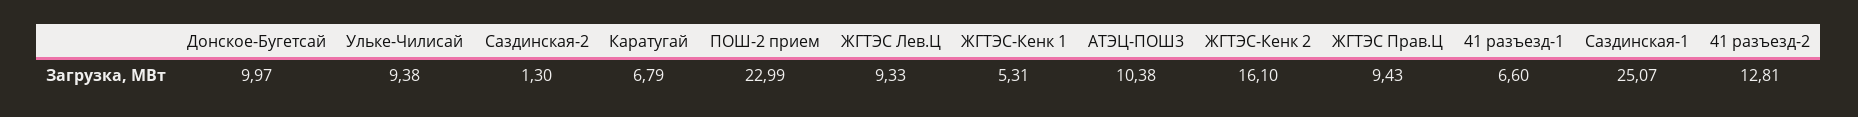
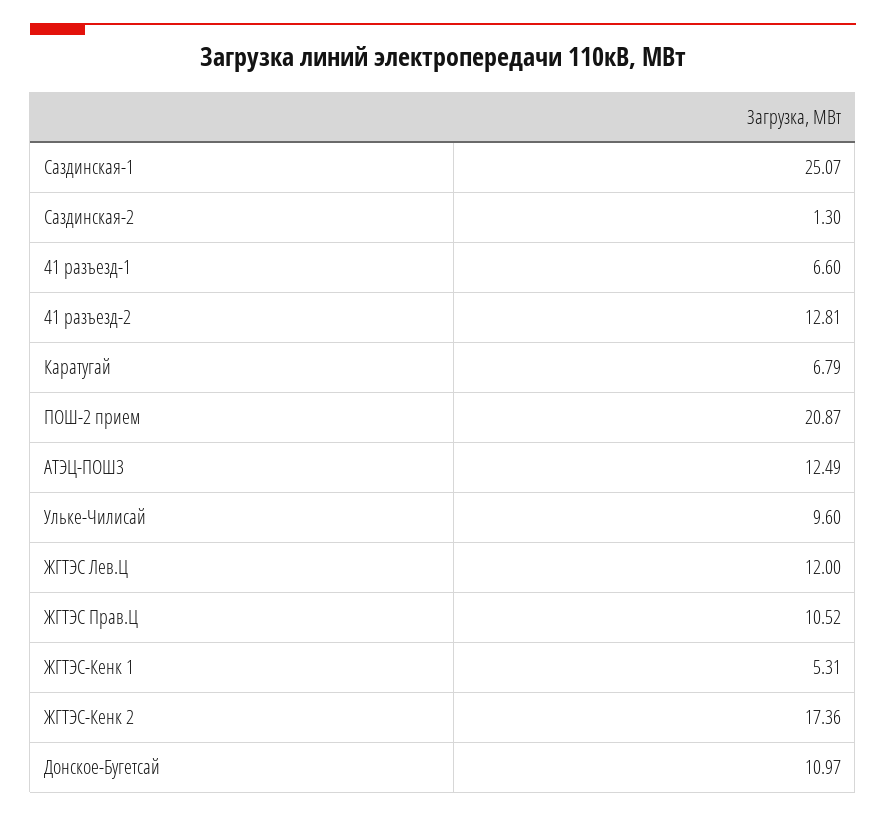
  {
-   "Донское-Бугетсай": 9.97,
+   "Донское-Бугетсай": 10.97,
-   "Ульке-Чилисай": 9.38,
+   "Ульке-Чилисай": 9.6,
    "Саздинская-2": 1.3,
    "Каратугай": 6.79,
-   "ПОШ-2 прием": 22.99,
+   "ПОШ-2 прием": 20.87,
-   "ЖГТЭС Лев.Ц": 9.33,
+   "ЖГТЭС Лев.Ц": 12,
    "ЖГТЭС-Кенк 1": 5.31,
-   "АТЭЦ-ПОШ3": 10.38,
+   "АТЭЦ-ПОШ3": 12.49,
-   "ЖГТЭС-Кенк 2": 16.1,
+   "ЖГТЭС-Кенк 2": 17.36,
-   "ЖГТЭС Прав.Ц": 9.43,
+   "ЖГТЭС Прав.Ц": 10.52,
    "41 разъезд-1": 6.6,
    "Саздинская-1": 25.07,
    "41 разъезд-2": 12.81
  }

